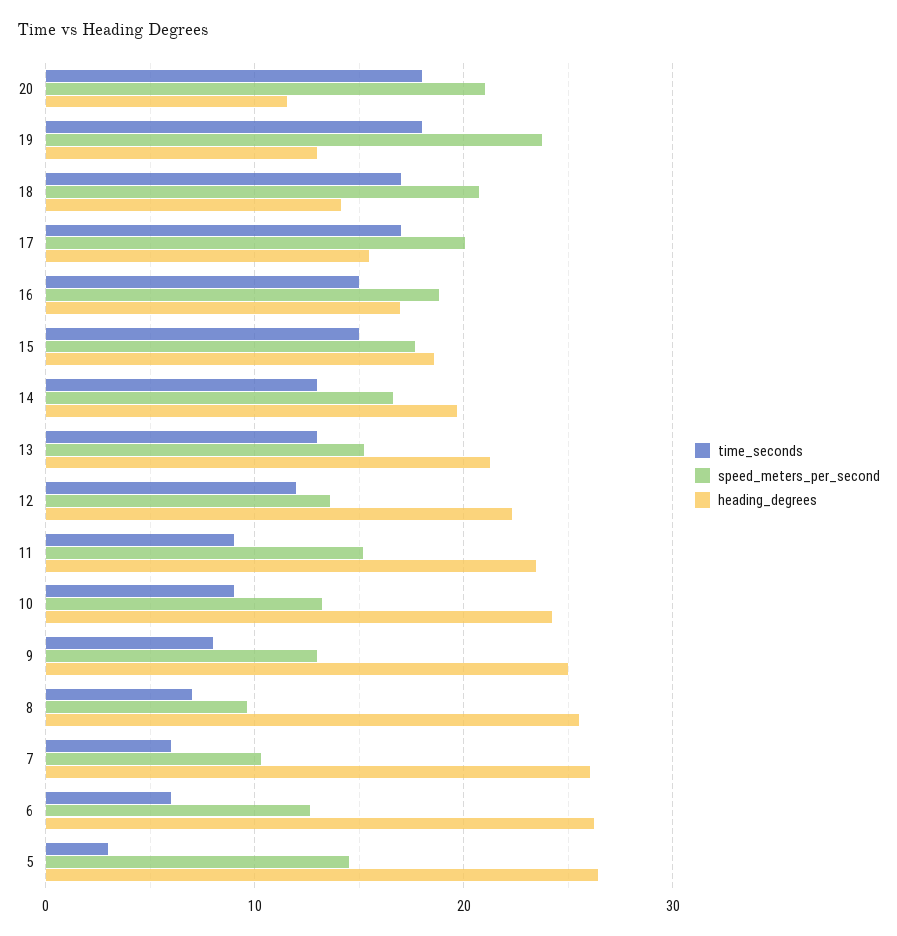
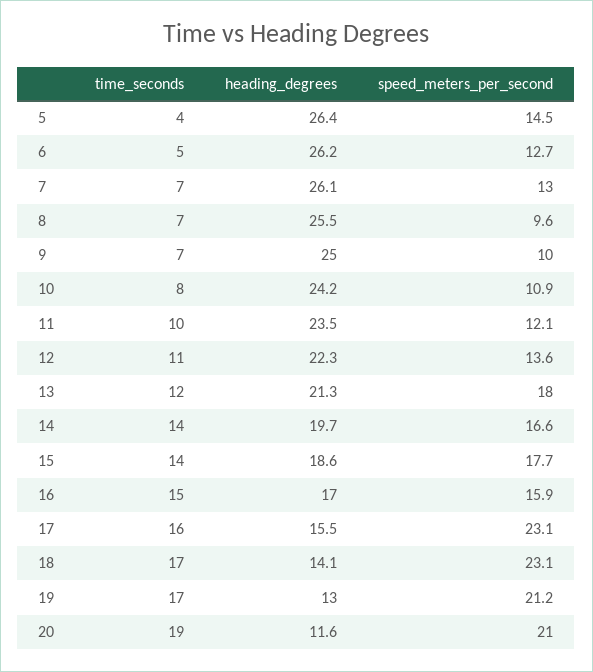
  {
    "time_seconds": {
-     "20": 18,
+     "20": 19,
-     "19": 18,
+     "19": 17,
      "18": 17,
-     "17": 17,
+     "17": 16,
      "16": 15,
-     "15": 15,
+     "15": 14,
-     "14": 13,
+     "14": 14,
-     "13": 13,
+     "13": 12,
-     "12": 12,
+     "12": 11,
-     "11": 9,
+     "11": 10,
-     "10": 9,
+     "10": 8,
-     "9": 8,
+     "9": 7,
      "8": 7,
-     "7": 6,
+     "7": 7,
-     "6": 6,
+     "6": 5,
-     "5": 3
+     "5": 4
    },
    "speed_meters_per_second": {
      "20": 21,
-     "19": 24,
+     "19": 21.2,
-     "18": 21,
+     "18": 23.1,
-     "17": 20,
+     "17": 23.1,
-     "16": 19,
+     "16": 15.9,
      "15": 17.7,
      "14": 16.6,
-     "13": 15,
+     "13": 18,
      "12": 13.6,
-     "11": 15,
+     "11": 12.1,
-     "10": 13,
+     "10": 10.9,
-     "9": 13,
+     "9": 10,
      "8": 9.6,
-     "7": 10,
+     "7": 13,
      "6": 12.7,
      "5": 14.5
    },
    "heading_degrees": {
      "20": 11.6,
      "19": 13,
      "18": 14.1,
      "17": 15.5,
      "16": 17,
      "15": 18.6,
      "14": 19.7,
      "13": 21.3,
      "12": 22.3,
      "11": 23.5,
      "10": 24.2,
      "9": 25,
      "8": 25.5,
      "7": 26.1,
      "6": 26.2,
      "5": 26.4
    }
  }

